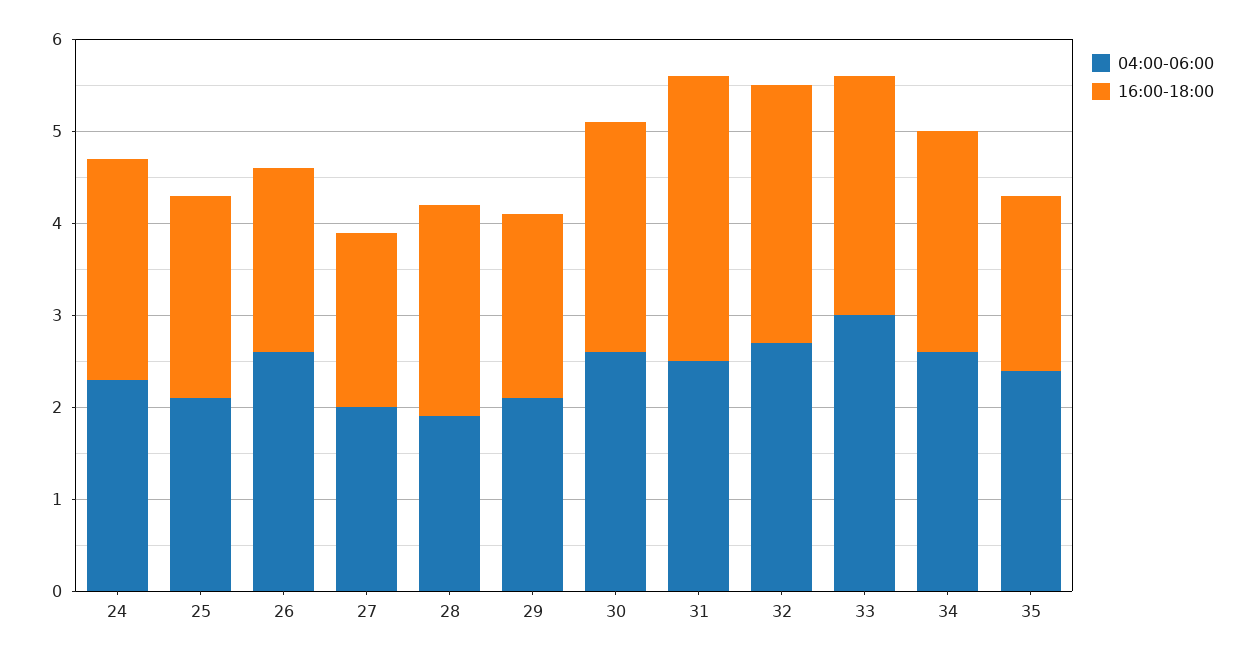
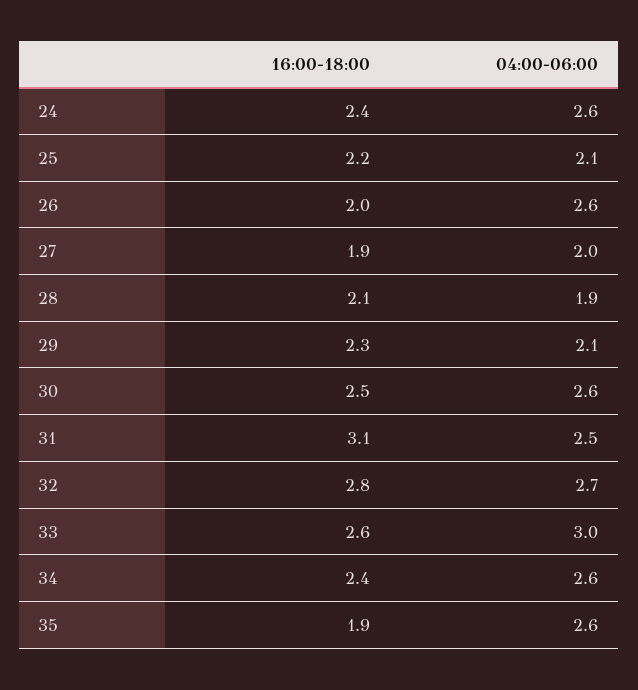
  {
    "04:00-06:00": {
-     "24": 2.3,
+     "24": 2.6,
      "25": 2.1,
      "26": 2.6,
      "27": 2,
      "28": 1.9,
      "29": 2.1,
      "30": 2.6,
      "31": 2.5,
      "32": 2.7,
      "33": 3,
      "34": 2.6,
-     "35": 2.4
+     "35": 2.6
    },
    "16:00-18:00": {
      "24": 2.4,
      "25": 2.2,
      "26": 2,
      "27": 1.9,
-     "28": 2.3,
+     "28": 2.1,
-     "29": 2,
+     "29": 2.3,
      "30": 2.5,
      "31": 3.1,
      "32": 2.8,
      "33": 2.6,
      "34": 2.4,
      "35": 1.9
    }
  }

